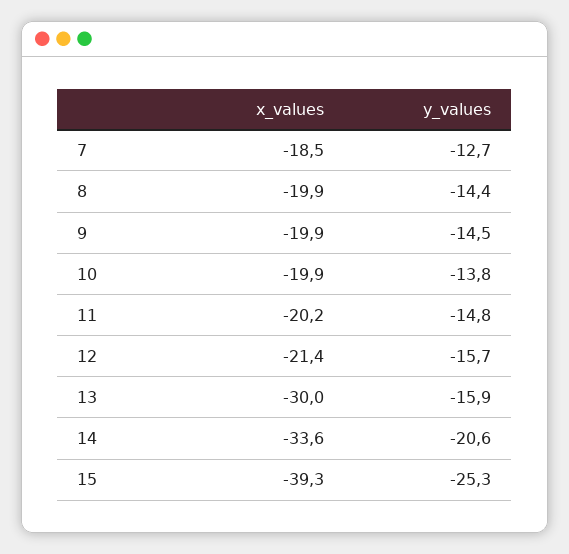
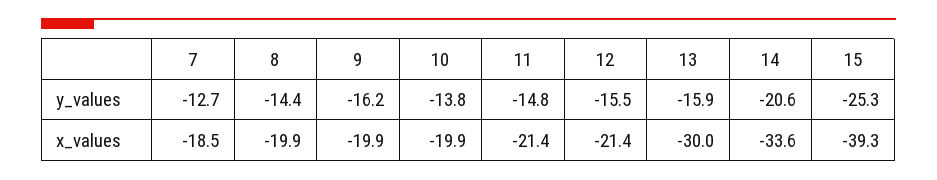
  {
    "x_values": {
      "7": -18.5,
      "8": -19.9,
      "9": -19.9,
      "10": -19.9,
-     "11": -20.2,
+     "11": -21.4,
      "12": -21.4,
      "13": -30,
      "14": -33.6,
      "15": -39.3
    },
    "y_values": {
      "7": -12.7,
      "8": -14.4,
-     "9": -14.5,
+     "9": -16.2,
      "10": -13.8,
      "11": -14.8,
-     "12": -15.7,
+     "12": -15.5,
      "13": -15.9,
      "14": -20.6,
      "15": -25.3
    }
  }

